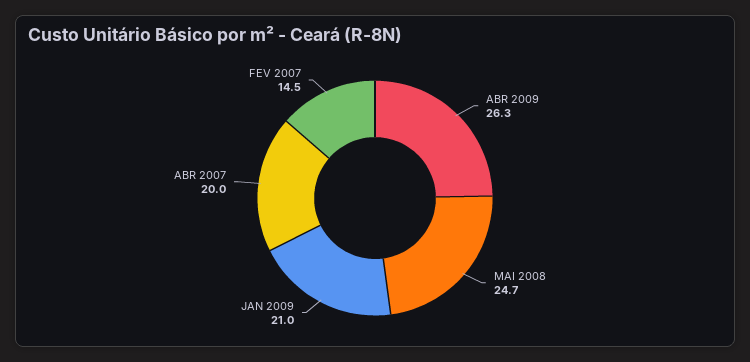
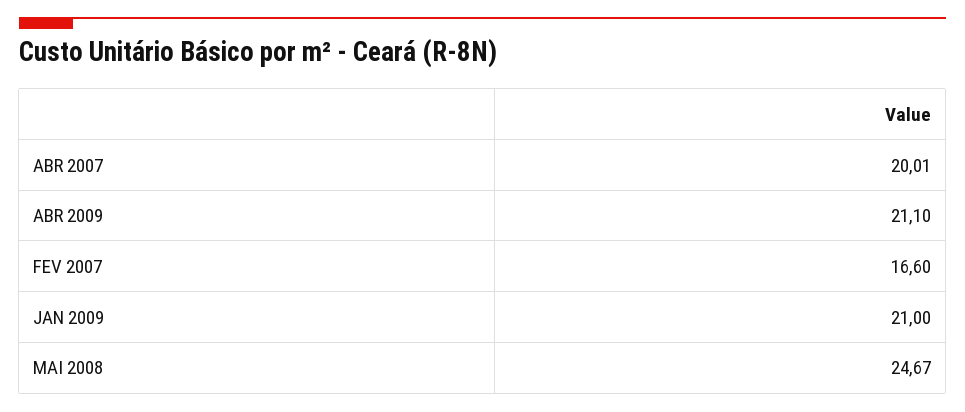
  {
-   "ABR 2009": 26.3,
+   "ABR 2009": 21.1,
    "MAI 2008": 24.67,
    "JAN 2009": 21,
    "ABR 2007": 20.01,
-   "FEV 2007": 14.5
+   "FEV 2007": 16.6
  }

